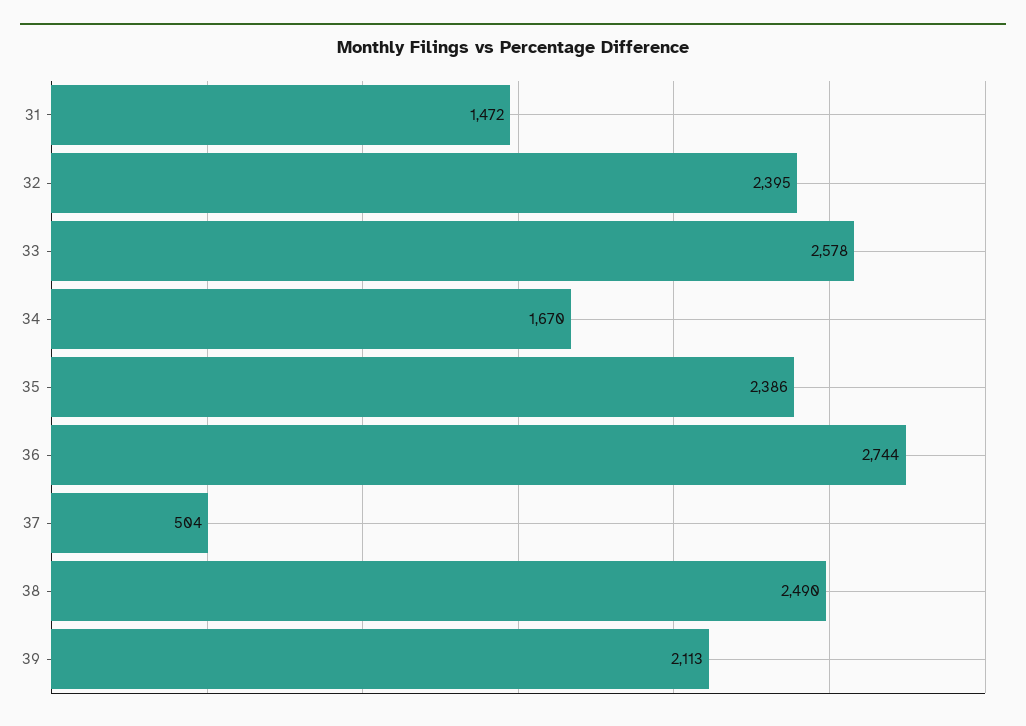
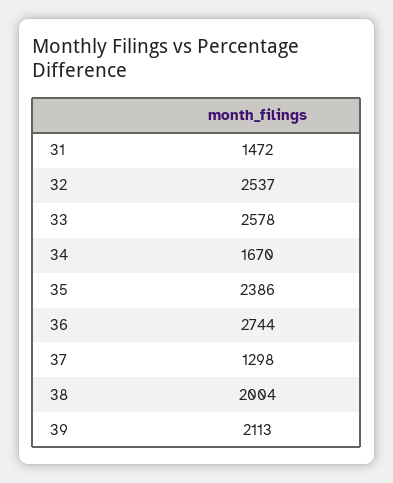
  {
    "31": 1472,
-   "32": 2395,
+   "32": 2537,
    "33": 2578,
    "34": 1670,
    "35": 2386,
    "36": 2744,
-   "37": 504,
+   "37": 1298,
-   "38": 2490,
+   "38": 2004,
    "39": 2113
  }

